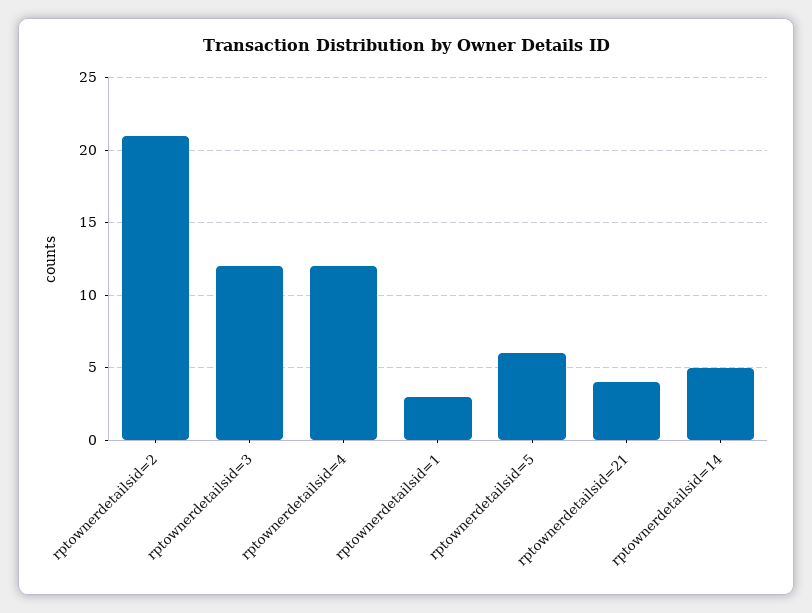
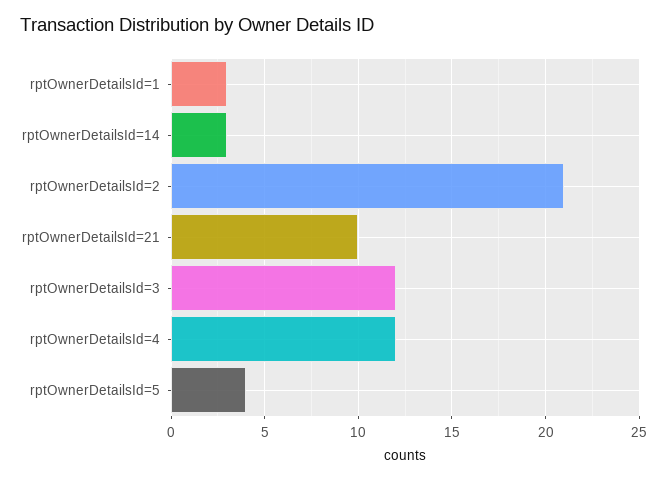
  {
    "rptownerdetailsid=2": 21,
    "rptownerdetailsid=3": 12,
    "rptownerdetailsid=4": 12,
    "rptownerdetailsid=1": 3,
-   "rptownerdetailsid=5": 6,
+   "rptownerdetailsid=5": 4,
-   "rptownerdetailsid=21": 4,
+   "rptownerdetailsid=21": 10,
-   "rptownerdetailsid=14": 5
+   "rptownerdetailsid=14": 3
  }

